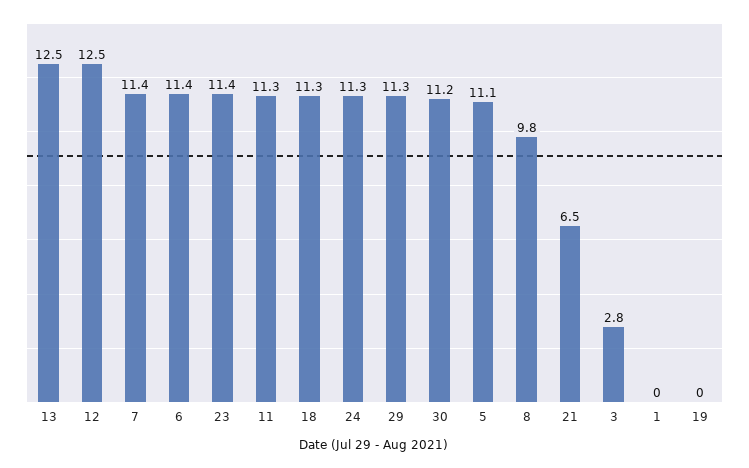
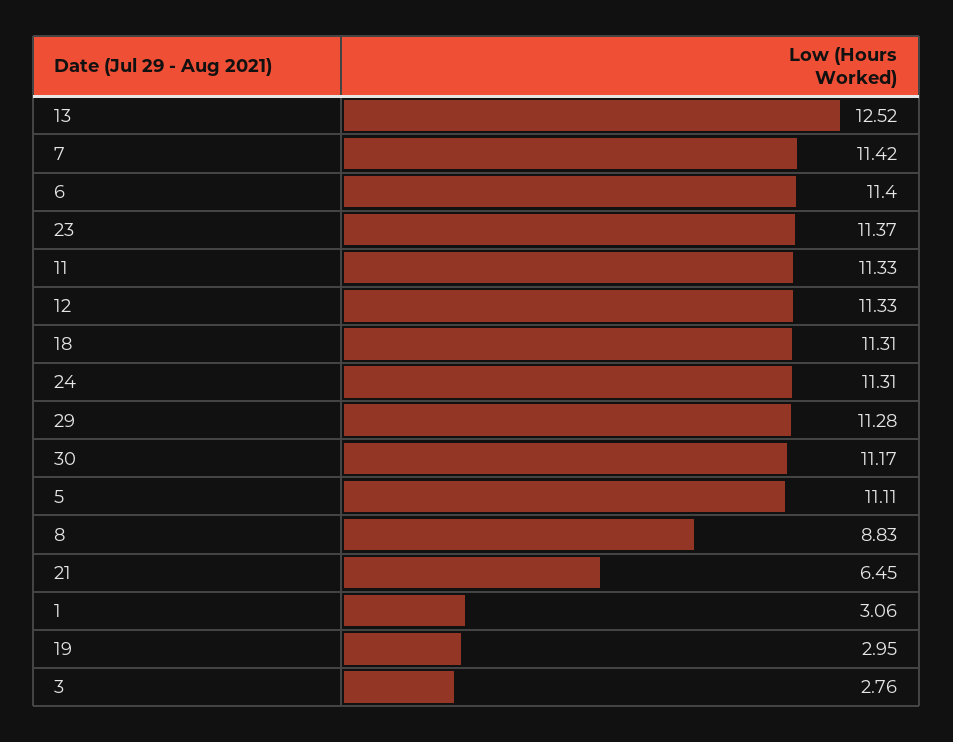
  {
    "13": 12.52,
-   "12": 12.5,
+   "12": 11.33,
    "7": 11.42,
    "6": 11.4,
    "23": 11.37,
    "11": 11.33,
    "18": 11.31,
    "24": 11.31,
    "29": 11.28,
    "30": 11.17,
    "5": 11.11,
-   "8": 9.8,
+   "8": 8.83,
    "21": 6.45,
    "3": 2.76,
-   "1": 0,
+   "1": 3.06,
-   "19": 0
+   "19": 2.95
  }

